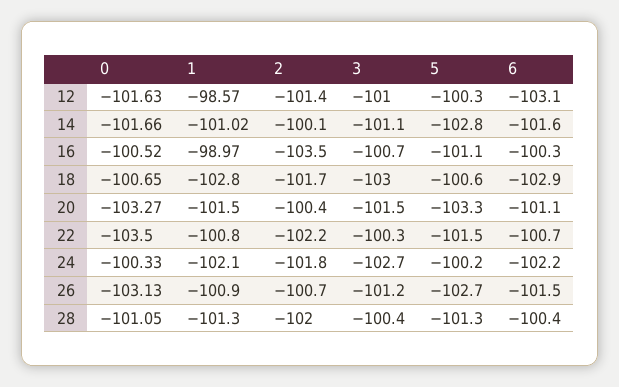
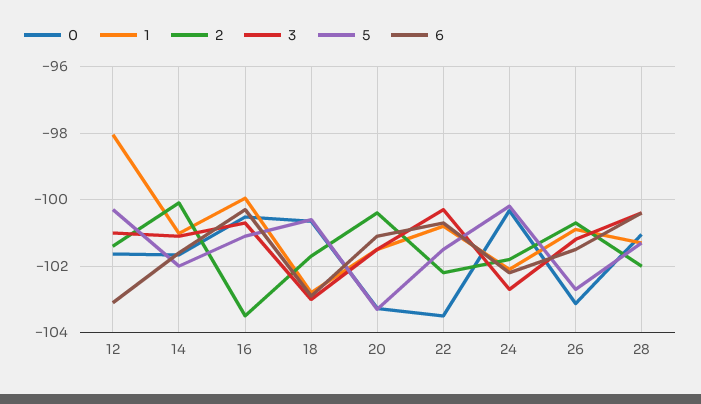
  {
    "0": {
      "12": -101.63,
      "14": -101.66,
      "16": -100.52,
      "18": -100.65,
      "20": -103.27,
      "22": -103.5,
      "24": -100.33,
      "26": -103.13,
      "28": -101.05
    },
    "1": {
-     "12": -98.57,
+     "12": -98,
      "14": -101.02,
-     "16": -98.97,
+     "16": -100,
      "18": -102.8,
      "20": -101.5,
      "22": -100.8,
      "24": -102.1,
      "26": -100.9,
      "28": -101.3
    },
    "2": {
      "12": -101.4,
      "14": -100.1,
      "16": -103.5,
      "18": -101.7,
      "20": -100.4,
      "22": -102.2,
      "24": -101.8,
      "26": -100.7,
      "28": -102
    },
    "3": {
      "12": -101,
      "14": -101.1,
      "16": -100.7,
      "18": -103,
      "20": -101.5,
      "22": -100.3,
      "24": -102.7,
      "26": -101.2,
      "28": -100.4
    },
    "5": {
      "12": -100.3,
-     "14": -102.8,
+     "14": -102,
      "16": -101.1,
      "18": -100.6,
      "20": -103.3,
      "22": -101.5,
      "24": -100.2,
      "26": -102.7,
      "28": -101.3
    },
    "6": {
      "12": -103.1,
      "14": -101.6,
      "16": -100.3,
      "18": -102.9,
      "20": -101.1,
      "22": -100.7,
      "24": -102.2,
      "26": -101.5,
      "28": -100.4
    }
  }

